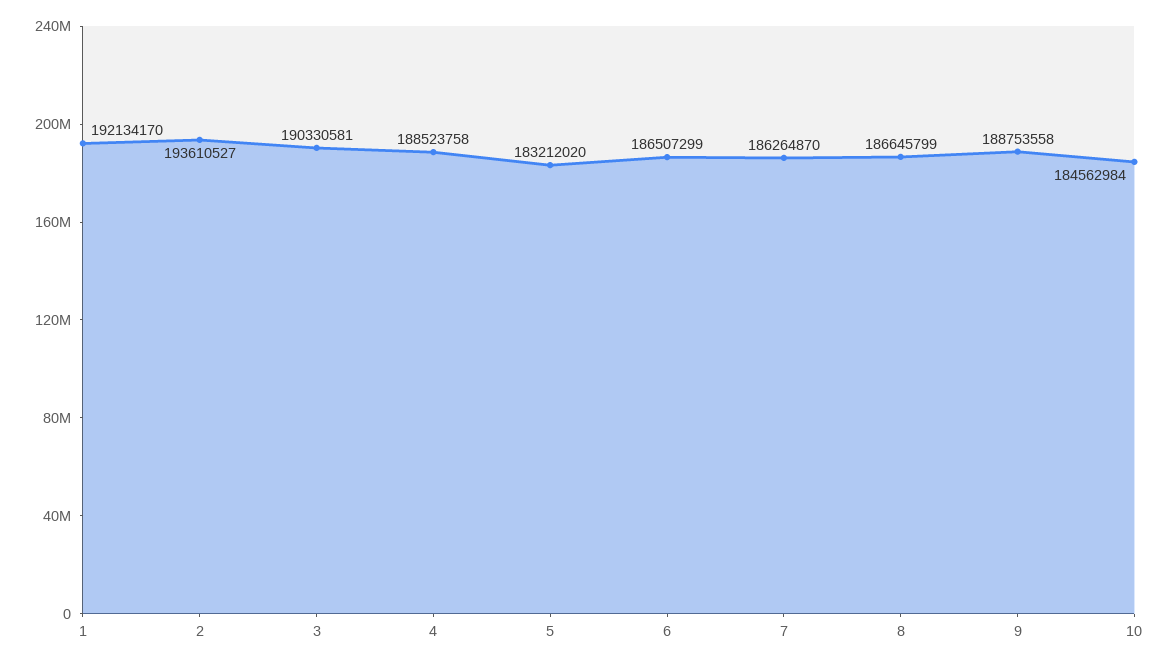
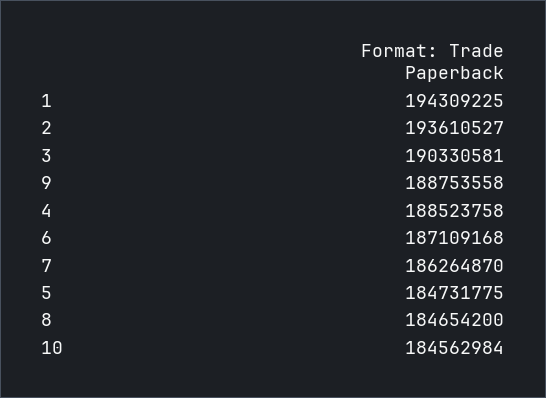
  {
-   "1": 192134170,
+   "1": 194309225,
    "2": 193610527,
    "3": 190330581,
    "4": 188523758,
-   "5": 183212020,
+   "5": 184731775,
-   "6": 186507299,
+   "6": 187109168,
    "7": 186264870,
-   "8": 186645799,
+   "8": 184654200,
    "9": 188753558,
    "10": 184562984
  }

